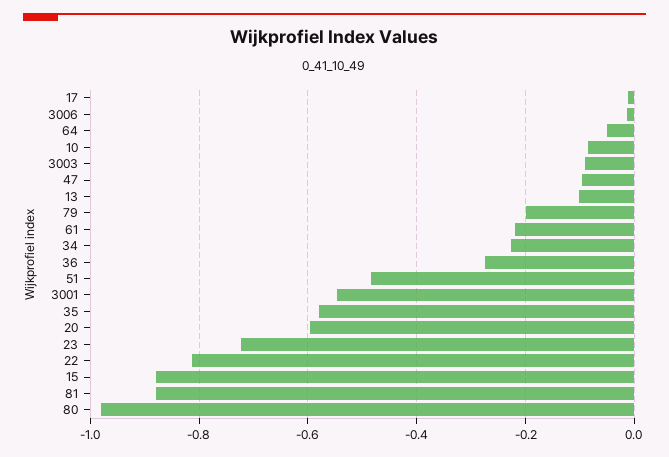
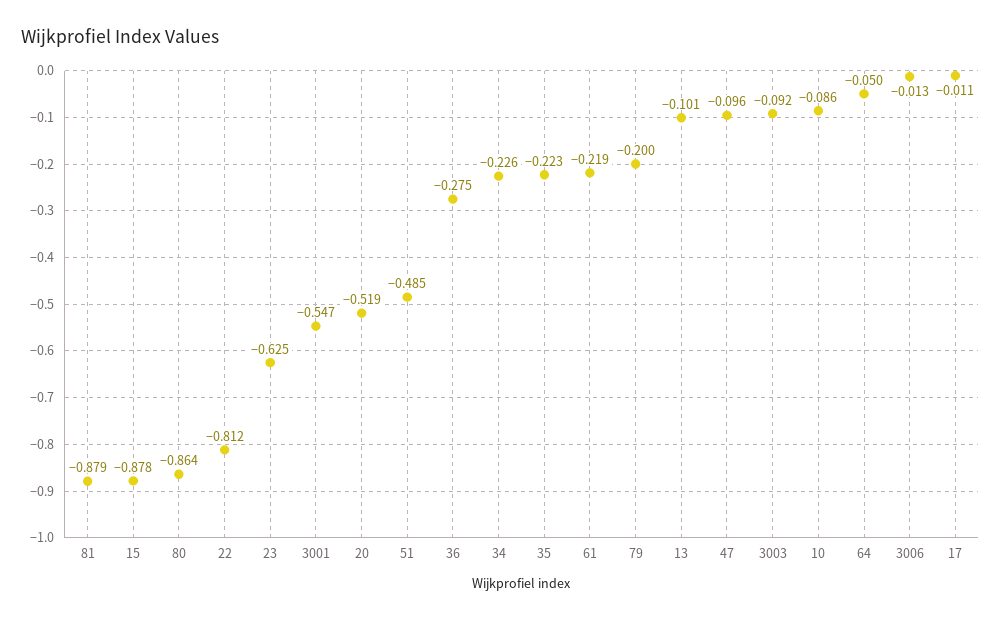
  {
    "17": -0.011,
    "3006": -0.013,
    "64": -0.05,
    "10": -0.086,
    "3003": -0.092,
    "47": -0.096,
    "13": -0.101,
    "79": -0.2,
    "61": -0.219,
    "34": -0.226,
    "36": -0.275,
    "51": -0.485,
    "3001": -0.547,
-   "35": -0.58,
+   "35": -0.223,
-   "20": -0.6,
+   "20": -0.519,
-   "23": -0.72,
+   "23": -0.625,
    "22": -0.812,
    "15": -0.878,
    "81": -0.879,
-   "80": -0.98
+   "80": -0.864
  }

